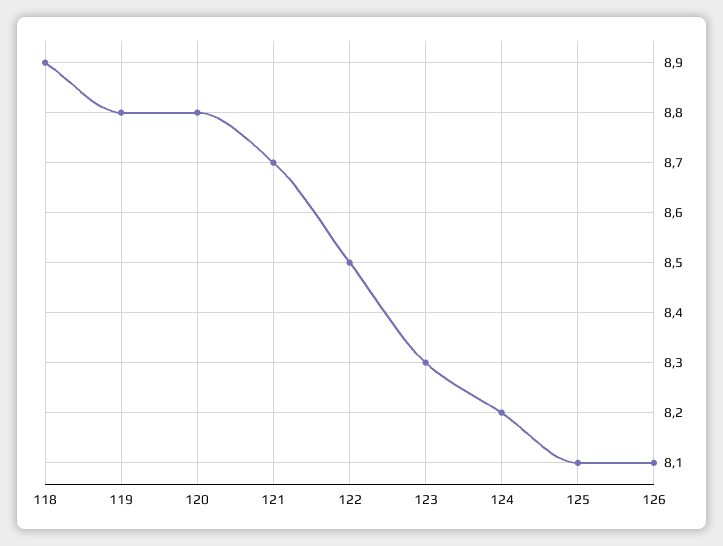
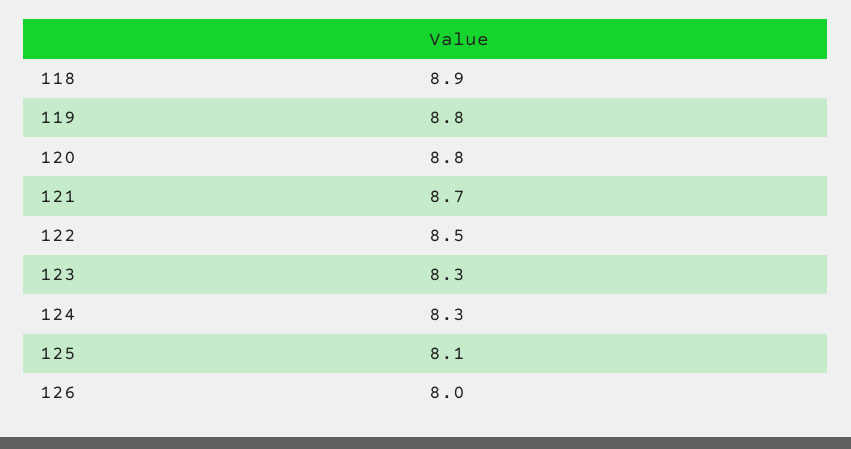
  {
    "118": 8.9,
    "119": 8.8,
    "120": 8.8,
    "121": 8.7,
    "122": 8.5,
    "123": 8.3,
-   "124": 8.2,
+   "124": 8.3,
    "125": 8.1,
-   "126": 8.1
+   "126": 8
  }

